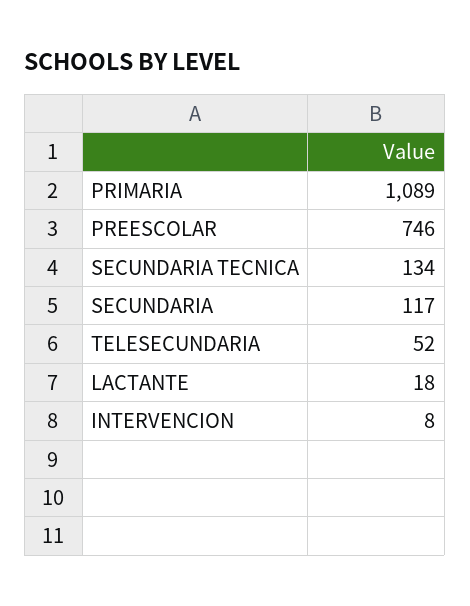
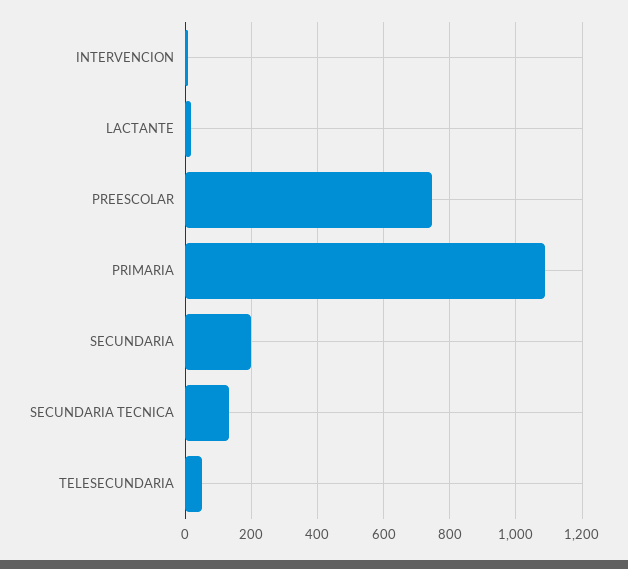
  {
    "PRIMARIA": 1089,
    "PREESCOLAR": 746,
    "SECUNDARIA TECNICA": 134,
-   "SECUNDARIA": 117,
+   "SECUNDARIA": 200,
    "TELESECUNDARIA": 52,
    "LACTANTE": 18,
    "INTERVENCION": 8
  }

